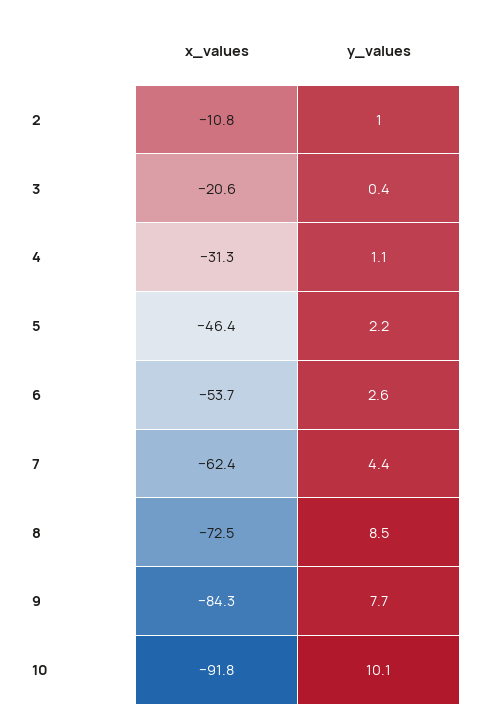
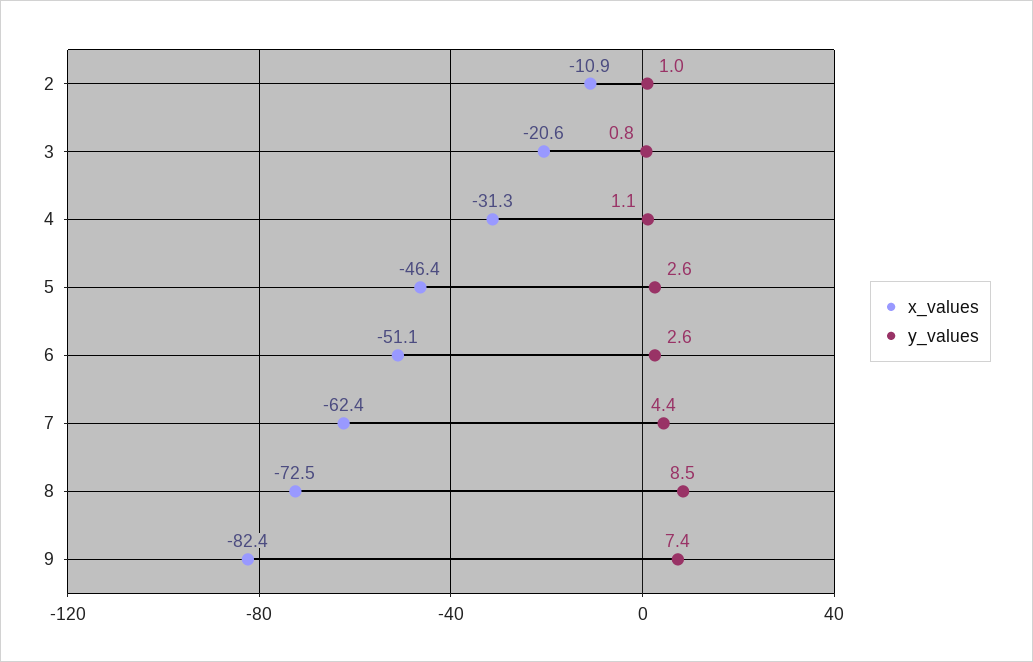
  {
    "x_values": {
-     "2": -10.8,
+     "2": -10.9,
      "3": -20.6,
      "4": -31.3,
      "5": -46.4,
-     "6": -53.7,
+     "6": -51.1,
      "7": -62.4,
      "8": -72.5,
-     "9": -84.3,
+     "9": -82.4
-     "10": -91.8
    },
    "y_values": {
      "2": 1,
-     "3": 0.4,
+     "3": 0.8,
      "4": 1.1,
-     "5": 2.2,
+     "5": 2.6,
      "6": 2.6,
      "7": 4.4,
      "8": 8.5,
-     "9": 7.7,
+     "9": 7.4
-     "10": 10.1
    }
  }

